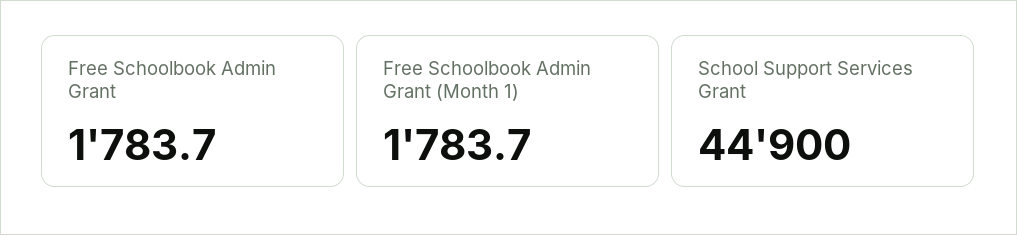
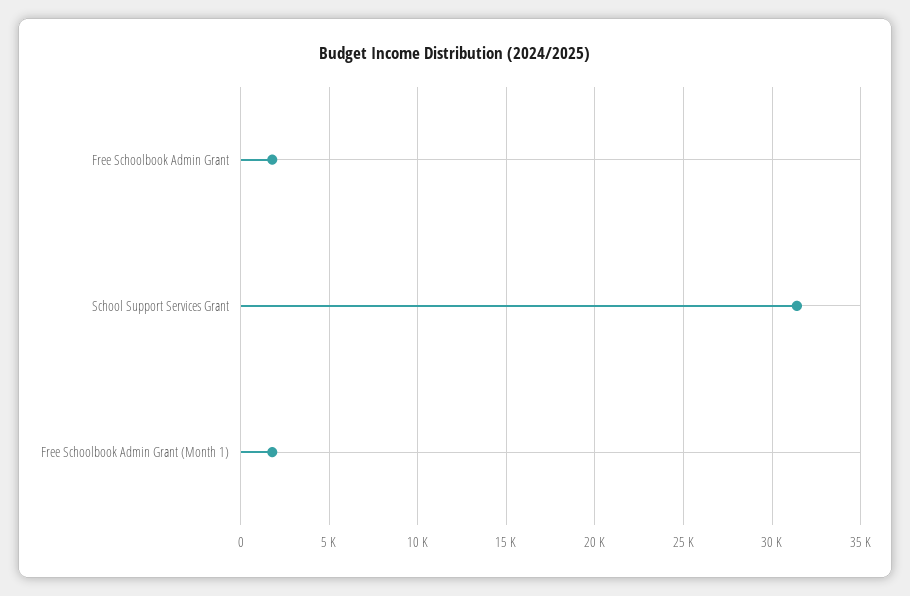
  {
    "Free Schoolbook Admin Grant": 1783.7,
    "Free Schoolbook Admin Grant (Month 1)": 1783.7,
-   "School Support Services Grant": 44900
+   "School Support Services Grant": 31500
  }

